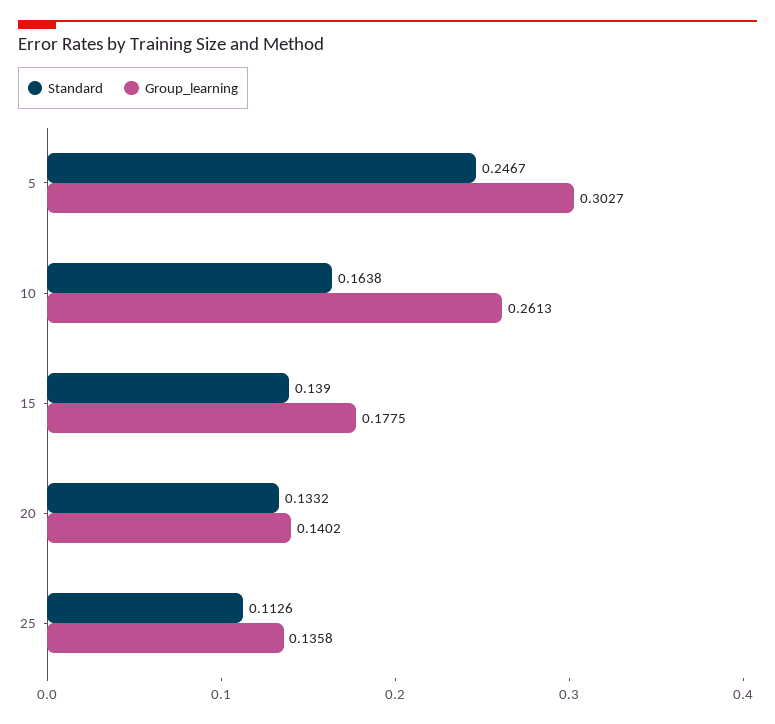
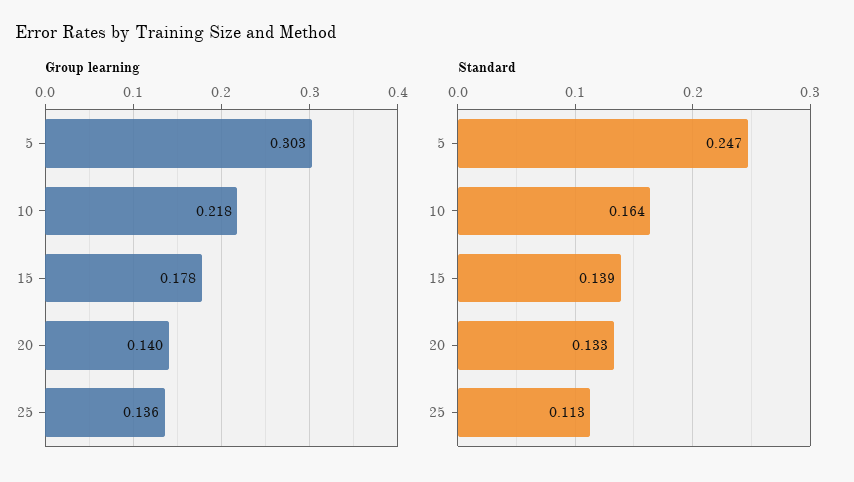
  {
    "Standard": {
      "5": 0.2467,
      "10": 0.1638,
      "15": 0.139,
      "20": 0.1332,
      "25": 0.1126
    },
    "Group_learning": {
      "5": 0.3027,
-     "10": 0.2613,
+     "10": 0.218,
      "15": 0.1775,
      "20": 0.1402,
      "25": 0.1358
    }
  }

